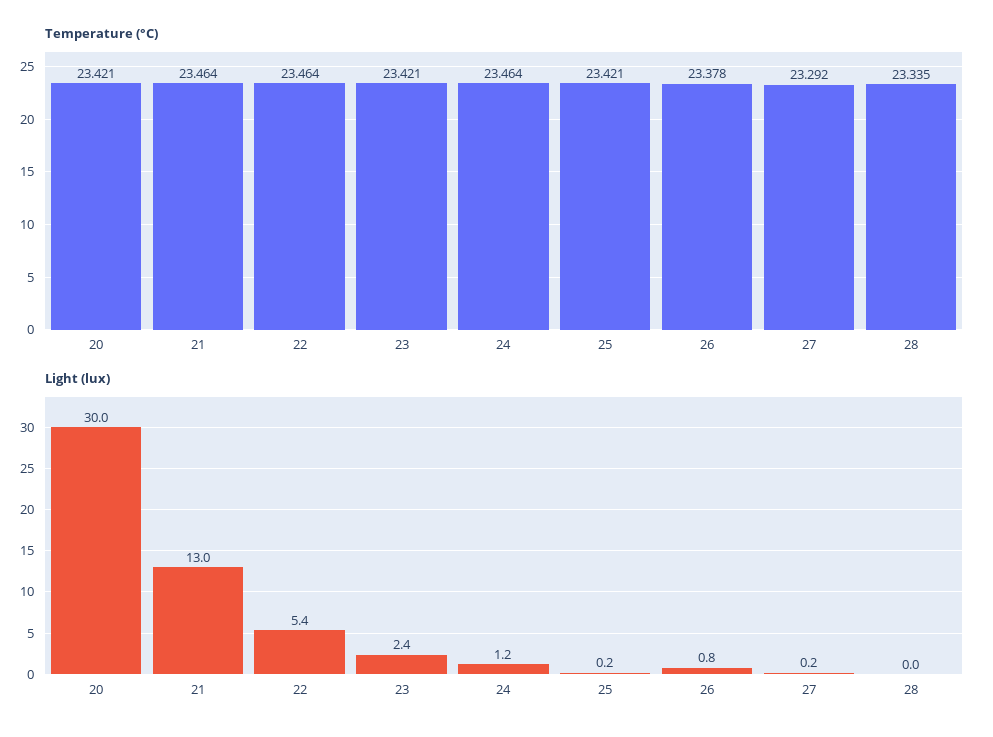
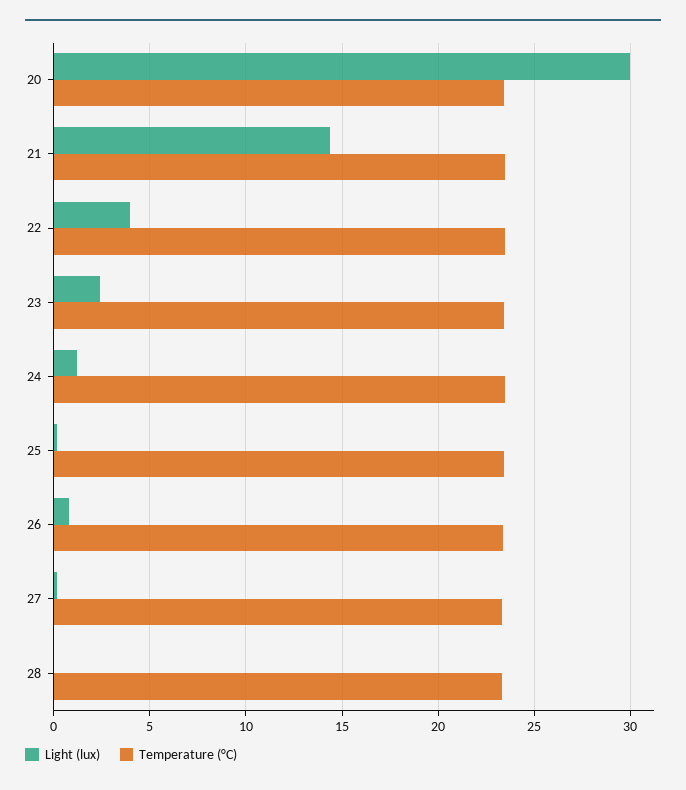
  {
    "Temperature (°C)": {
      "20": 23.421,
      "21": 23.464,
      "22": 23.464,
      "23": 23.421,
      "24": 23.464,
      "25": 23.421,
      "26": 23.378,
      "27": 23.292,
      "28": 23.335
    },
    "Light (lux)": {
      "20": 30,
-     "21": 13,
+     "21": 14.5,
-     "22": 5.4,
+     "22": 4,
      "23": 2.4,
      "24": 1.2,
      "25": 0.2,
      "26": 0.8,
      "27": 0.2,
      "28": 0
    }
  }

